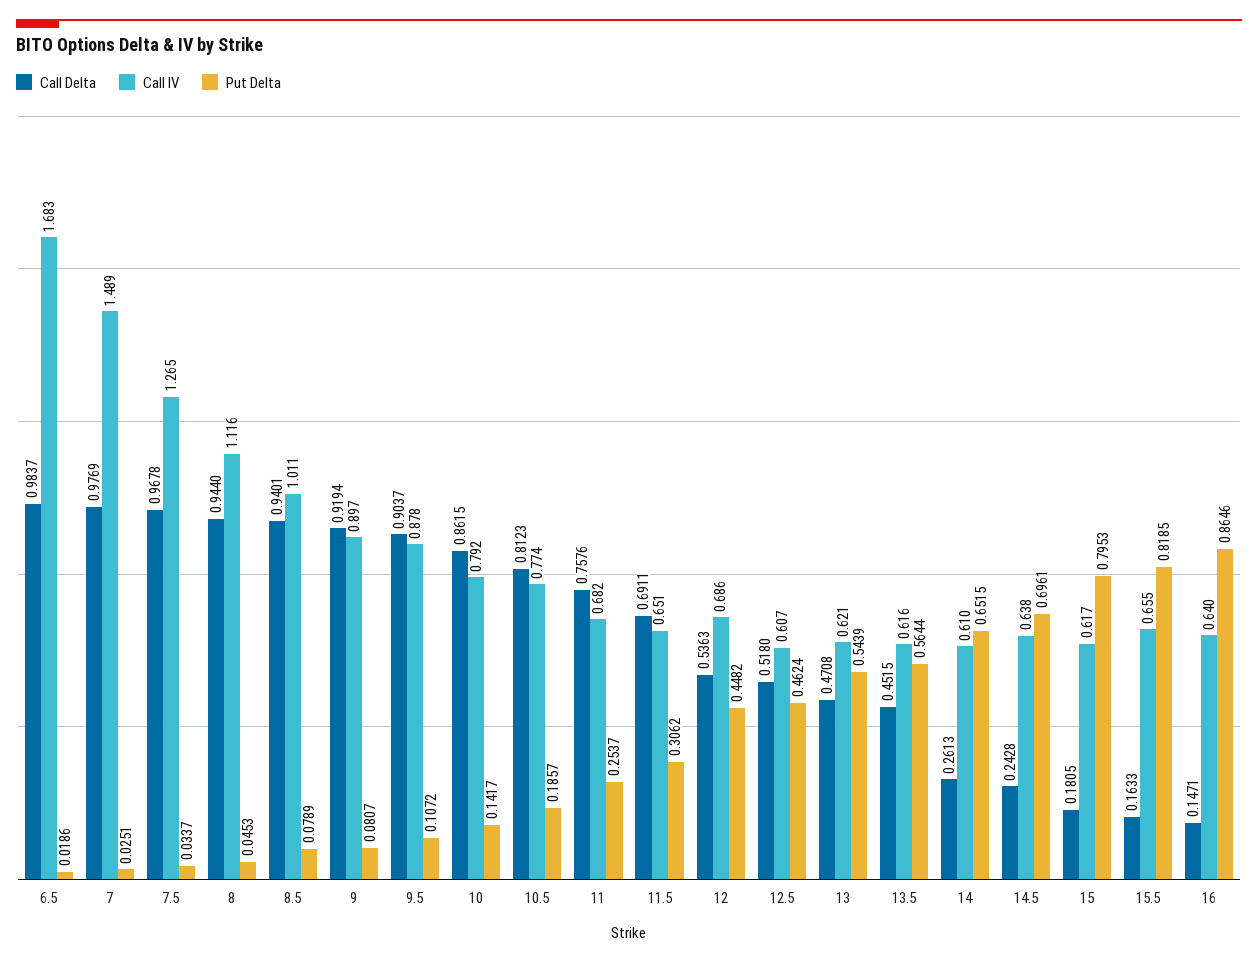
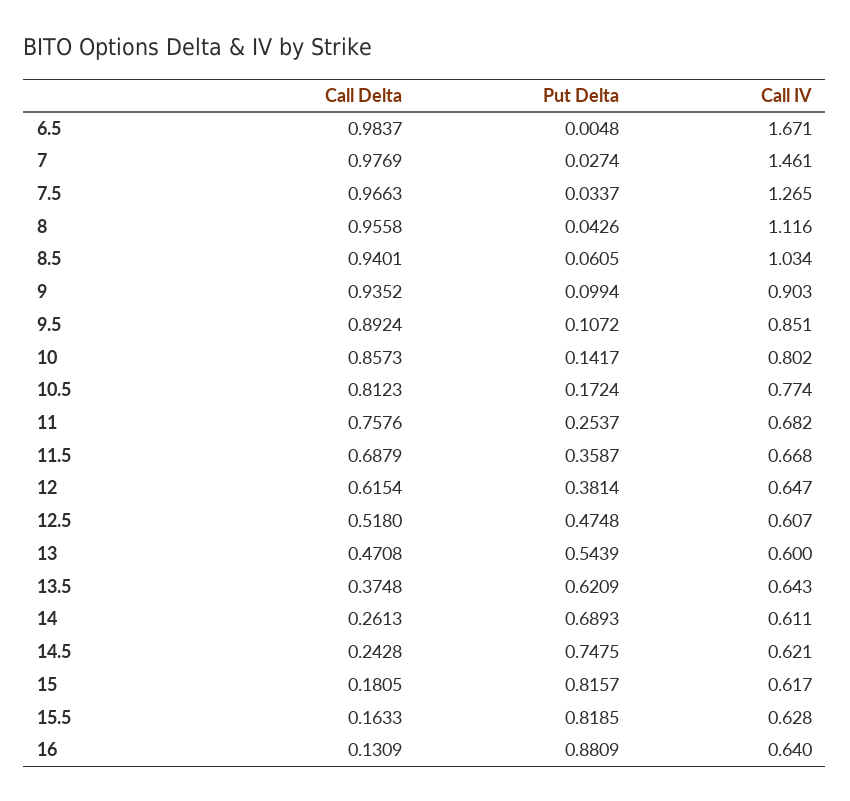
  {
    "Call Delta": {
      "6.5": 0.9837,
      "7": 0.9769,
-     "7.5": 0.9678,
+     "7.5": 0.9663,
-     "8": 0.944,
+     "8": 0.9558,
      "8.5": 0.9401,
-     "9": 0.9194,
+     "9": 0.9352,
-     "9.5": 0.9037,
+     "9.5": 0.8924,
-     "10": 0.8615,
+     "10": 0.8573,
      "10.5": 0.8123,
      "11": 0.7576,
-     "11.5": 0.6911,
+     "11.5": 0.6879,
-     "12": 0.5363,
+     "12": 0.6154,
      "12.5": 0.518,
      "13": 0.4708,
-     "13.5": 0.4515,
+     "13.5": 0.3748,
      "14": 0.2613,
      "14.5": 0.2428,
      "15": 0.1805,
      "15.5": 0.1633,
-     "16": 0.1471
+     "16": 0.1309
    },
    "Call IV": {
-     "6.5": 1.683,
+     "6.5": 1.671,
-     "7": 1.489,
+     "7": 1.461,
      "7.5": 1.265,
      "8": 1.116,
-     "8.5": 1.011,
+     "8.5": 1.034,
-     "9": 0.897,
+     "9": 0.903,
-     "9.5": 0.878,
+     "9.5": 0.851,
-     "10": 0.792,
+     "10": 0.802,
      "10.5": 0.774,
      "11": 0.682,
-     "11.5": 0.651,
+     "11.5": 0.668,
-     "12": 0.686,
+     "12": 0.647,
      "12.5": 0.607,
-     "13": 0.621,
+     "13": 0.6,
-     "13.5": 0.616,
+     "13.5": 0.643,
-     "14": 0.61,
+     "14": 0.611,
-     "14.5": 0.638,
+     "14.5": 0.621,
      "15": 0.617,
-     "15.5": 0.655,
+     "15.5": 0.628,
      "16": 0.64
    },
    "Put Delta": {
-     "6.5": 0.0186,
+     "6.5": 0.0048,
-     "7": 0.0251,
+     "7": 0.0274,
      "7.5": 0.0337,
-     "8": 0.0453,
+     "8": 0.0426,
-     "8.5": 0.0789,
+     "8.5": 0.0605,
-     "9": 0.0807,
+     "9": 0.0994,
      "9.5": 0.1072,
      "10": 0.1417,
-     "10.5": 0.1857,
+     "10.5": 0.1724,
      "11": 0.2537,
-     "11.5": 0.3062,
+     "11.5": 0.3587,
-     "12": 0.4482,
+     "12": 0.3814,
-     "12.5": 0.4624,
+     "12.5": 0.4748,
      "13": 0.5439,
-     "13.5": 0.5644,
+     "13.5": 0.6209,
-     "14": 0.6515,
+     "14": 0.6893,
-     "14.5": 0.6961,
+     "14.5": 0.7475,
-     "15": 0.7953,
+     "15": 0.8157,
      "15.5": 0.8185,
-     "16": 0.8646
+     "16": 0.8809
    }
  }

